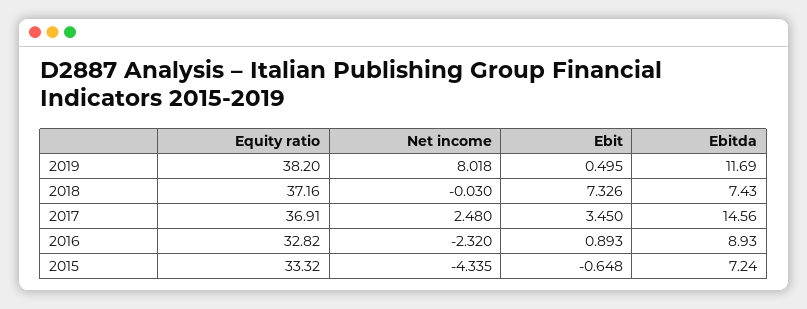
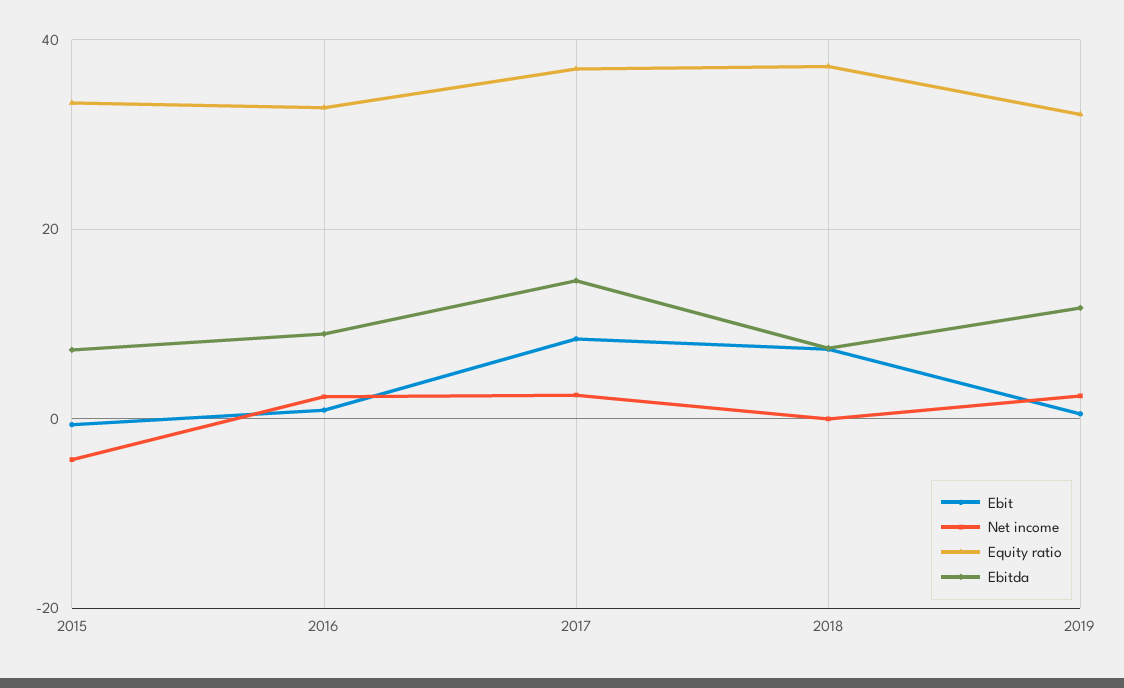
  {
    "Equity ratio": {
-     "2019": 38.2,
+     "2019": 32,
      "2018": 37.16,
      "2017": 36.91,
      "2016": 32.82,
      "2015": 33.32
    },
    "Net income": {
-     "2019": 8.018,
+     "2019": 2,
      "2018": -0.03,
      "2017": 2.48,
-     "2016": -2.32,
+     "2016": 2,
      "2015": -4.335
    },
    "Ebit": {
      "2019": 0.495,
      "2018": 7.326,
-     "2017": 3.45,
+     "2017": 8,
      "2016": 0.893,
      "2015": -0.648
    },
    "Ebitda": {
      "2019": 11.69,
      "2018": 7.43,
      "2017": 14.56,
      "2016": 8.93,
      "2015": 7.24
    }
  }

